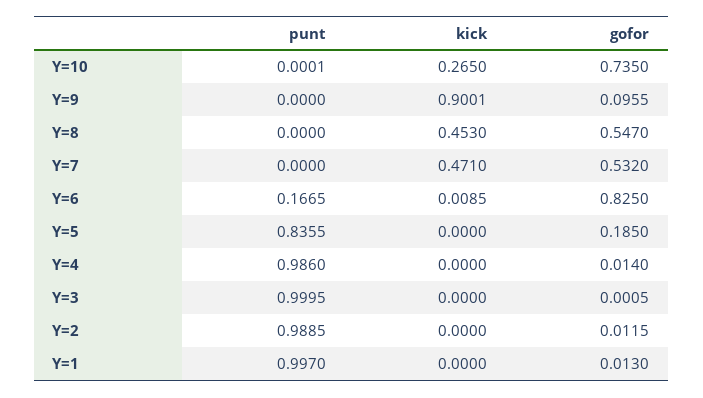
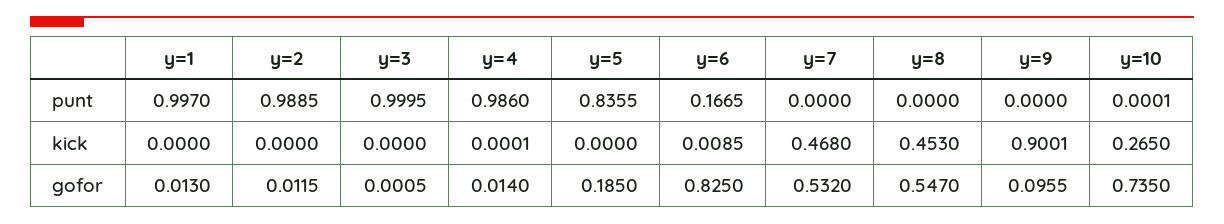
  {
    "punt": {
      "Y=10": 0.0001,
      "Y=9": 0,
      "Y=8": 0,
      "Y=7": 0,
      "Y=6": 0.1665,
      "Y=5": 0.8355,
      "Y=4": 0.986,
      "Y=3": 0.9995,
      "Y=2": 0.9885,
      "Y=1": 0.997
    },
    "kick": {
      "Y=10": 0.265,
      "Y=9": 0.9001,
      "Y=8": 0.453,
-     "Y=7": 0.471,
+     "Y=7": 0.468,
      "Y=6": 0.0085,
      "Y=5": 0,
-     "Y=4": 0,
+     "Y=4": 0.0001,
      "Y=3": 0,
      "Y=2": 0,
      "Y=1": 0
    },
    "gofor": {
      "Y=10": 0.735,
      "Y=9": 0.0955,
      "Y=8": 0.547,
      "Y=7": 0.532,
      "Y=6": 0.825,
      "Y=5": 0.185,
      "Y=4": 0.014,
      "Y=3": 0.0005,
      "Y=2": 0.0115,
      "Y=1": 0.013
    }
  }

